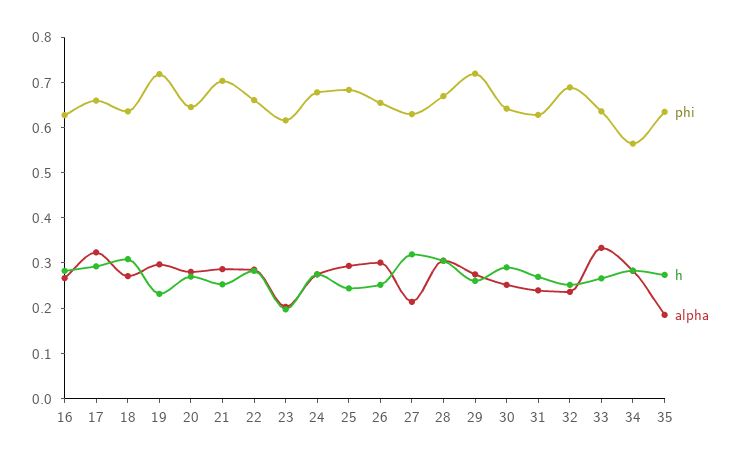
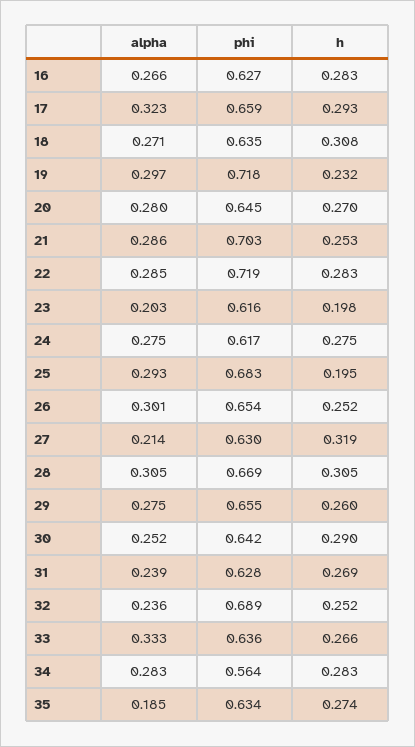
  {
    "phi": {
      "16": 0.627,
      "17": 0.659,
      "18": 0.635,
      "19": 0.718,
      "20": 0.645,
      "21": 0.703,
-     "22": 0.66,
+     "22": 0.719,
      "23": 0.616,
-     "24": 0.68,
+     "24": 0.617,
      "25": 0.683,
      "26": 0.654,
      "27": 0.63,
      "28": 0.669,
-     "29": 0.72,
+     "29": 0.655,
      "30": 0.642,
      "31": 0.628,
      "32": 0.689,
      "33": 0.636,
      "34": 0.564,
      "35": 0.634
    },
    "h": {
      "16": 0.283,
      "17": 0.293,
      "18": 0.308,
      "19": 0.232,
      "20": 0.27,
      "21": 0.253,
      "22": 0.283,
      "23": 0.198,
      "24": 0.275,
-     "25": 0.24,
+     "25": 0.195,
      "26": 0.252,
      "27": 0.319,
      "28": 0.305,
      "29": 0.26,
      "30": 0.29,
      "31": 0.269,
      "32": 0.252,
      "33": 0.266,
      "34": 0.283,
      "35": 0.274
    },
    "alpha": {
      "16": 0.266,
      "17": 0.323,
      "18": 0.271,
      "19": 0.297,
      "20": 0.28,
      "21": 0.286,
      "22": 0.285,
      "23": 0.203,
      "24": 0.275,
      "25": 0.293,
      "26": 0.301,
      "27": 0.214,
      "28": 0.305,
      "29": 0.275,
      "30": 0.252,
      "31": 0.239,
      "32": 0.236,
      "33": 0.333,
      "34": 0.283,
      "35": 0.185
    }
  }

